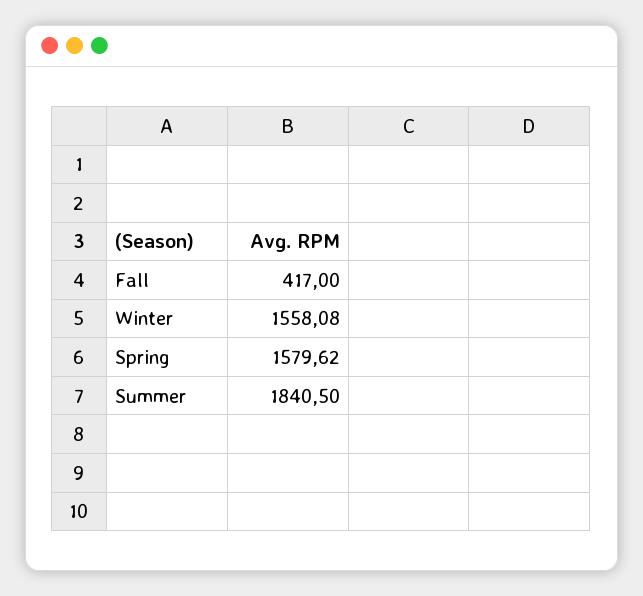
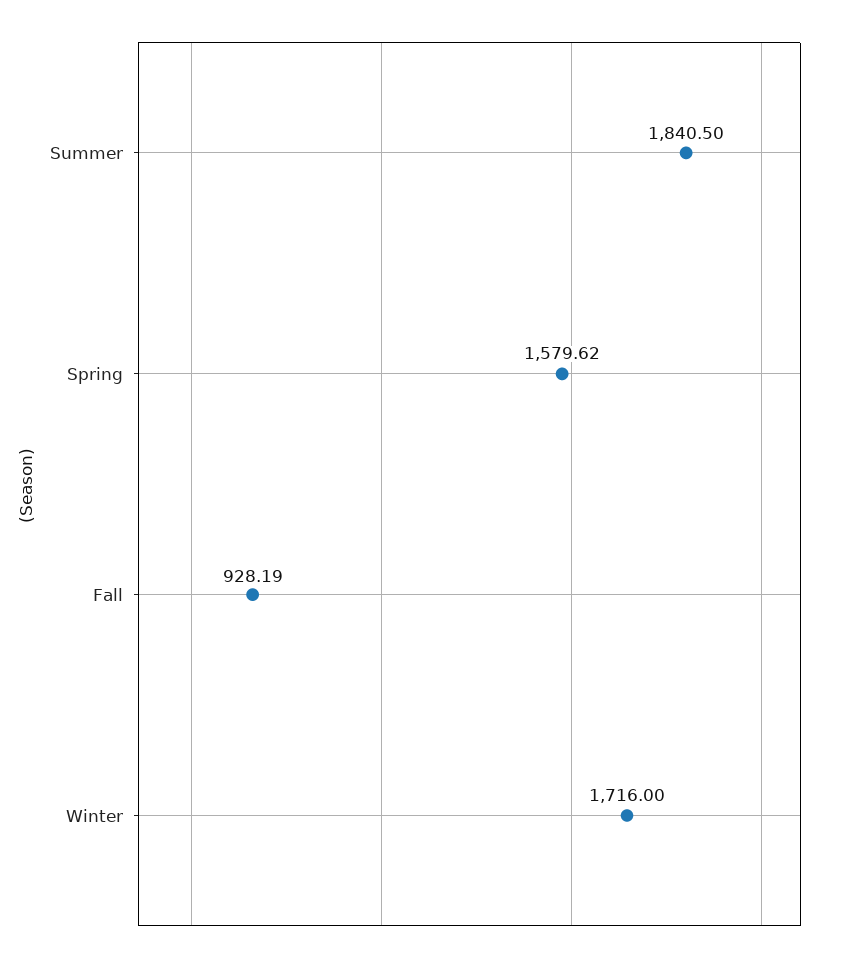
  {
-   "Fall": 417,
+   "Fall": 928.19,
-   "Winter": 1558.08,
+   "Winter": 1716,
    "Spring": 1579.62,
    "Summer": 1840.5
  }

